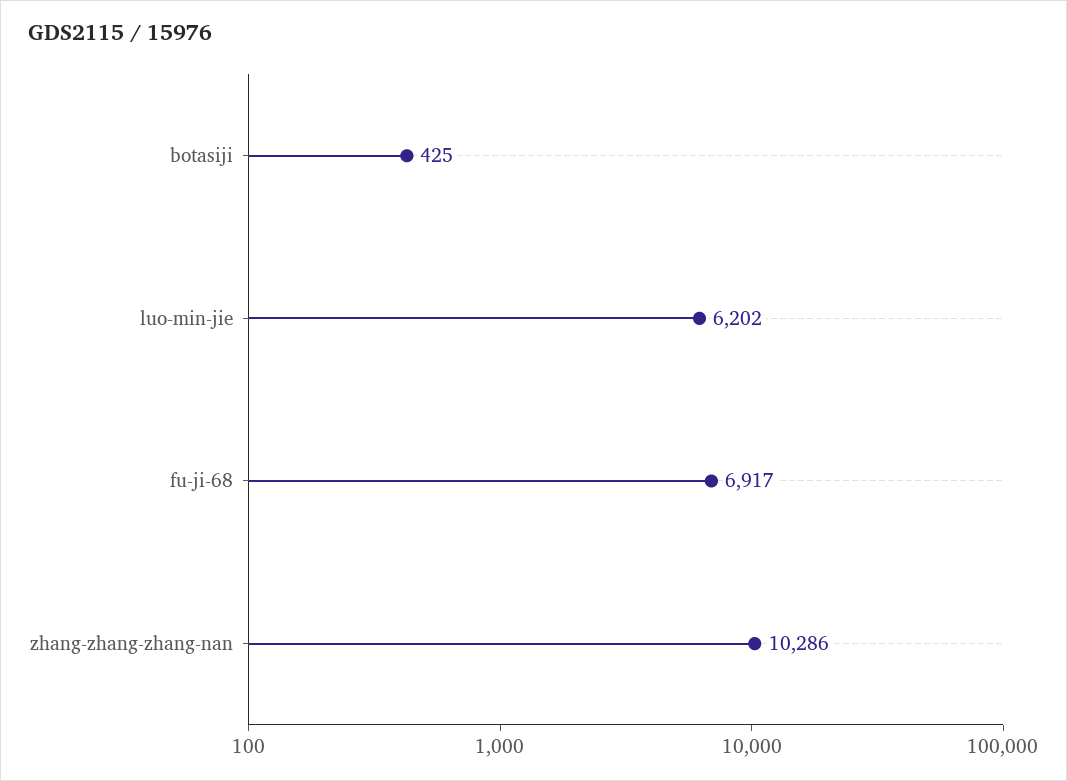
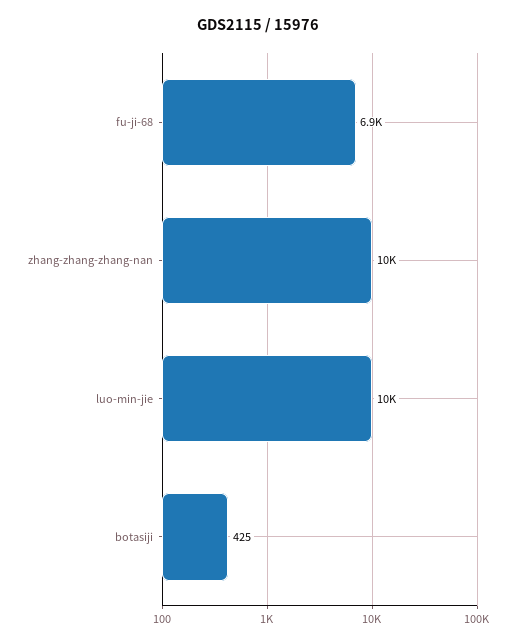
  {
    "botasiji": 425,
-   "luo-min-jie": 6202,
+   "luo-min-jie": 10000,
    "fu-ji-68": 6917,
    "zhang-zhang-zhang-nan": 10286
  }

